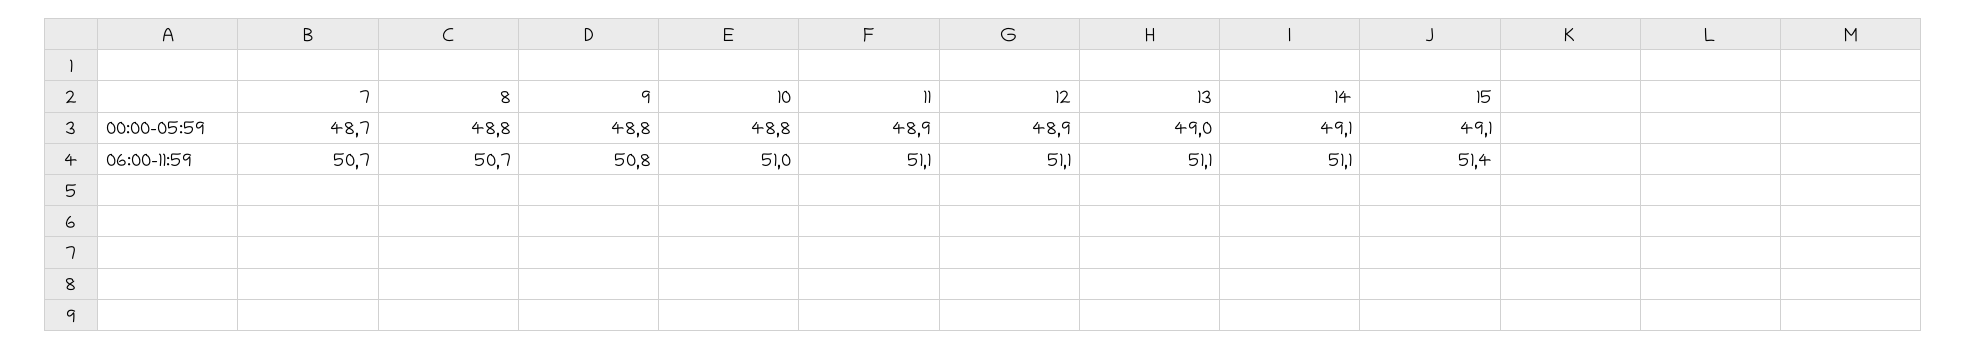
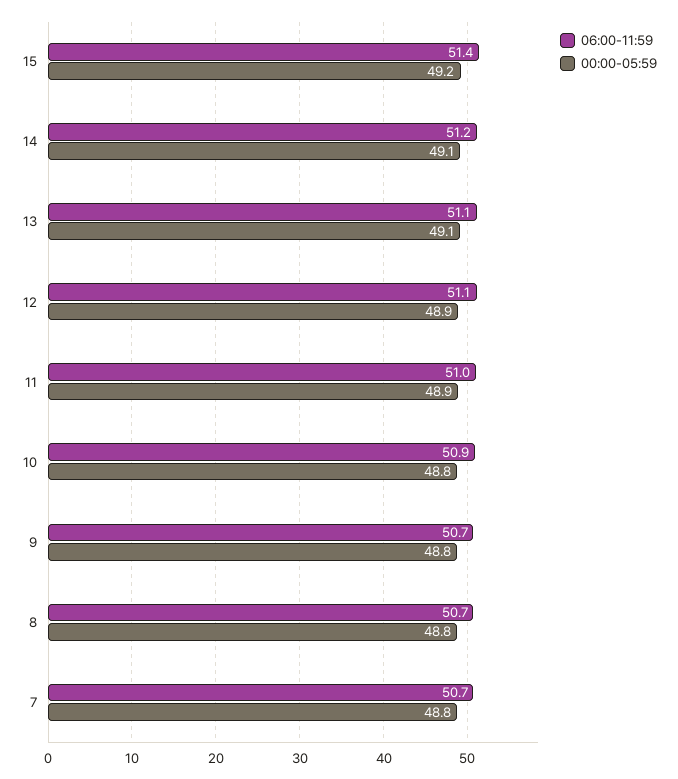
  {
    "00:00-05:59": {
-     "7": 48.7,
+     "7": 48.8,
      "8": 48.8,
      "9": 48.8,
      "10": 48.8,
      "11": 48.9,
      "12": 48.9,
-     "13": 49,
+     "13": 49.1,
      "14": 49.1,
-     "15": 49.1
+     "15": 49.2
    },
    "06:00-11:59": {
      "7": 50.7,
      "8": 50.7,
-     "9": 50.8,
+     "9": 50.7,
-     "10": 51,
+     "10": 50.9,
-     "11": 51.1,
+     "11": 51,
      "12": 51.1,
      "13": 51.1,
-     "14": 51.1,
+     "14": 51.2,
      "15": 51.4
    }
  }

